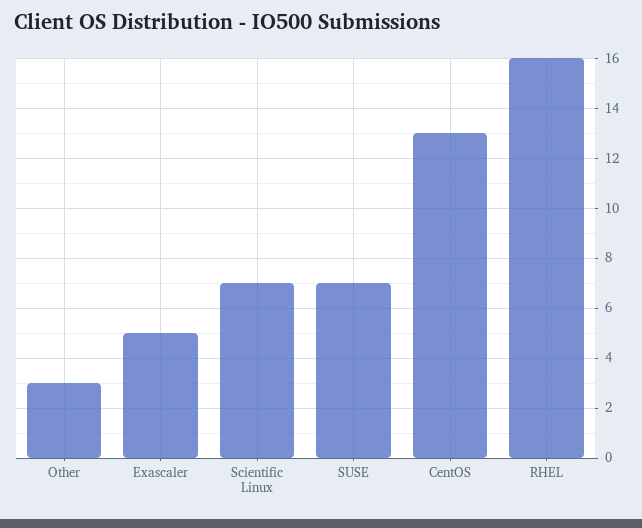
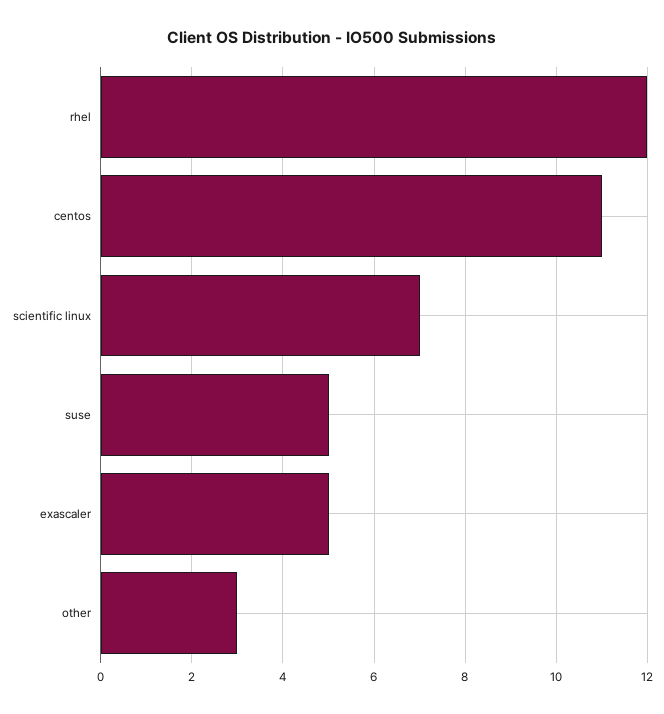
  {
    "Other": 3,
    "Exascaler": 5,
    "Scientific Linux": 7,
-   "SUSE": 7,
+   "SUSE": 5,
-   "CentOS": 13,
+   "CentOS": 11,
-   "RHEL": 16
+   "RHEL": 12
  }

